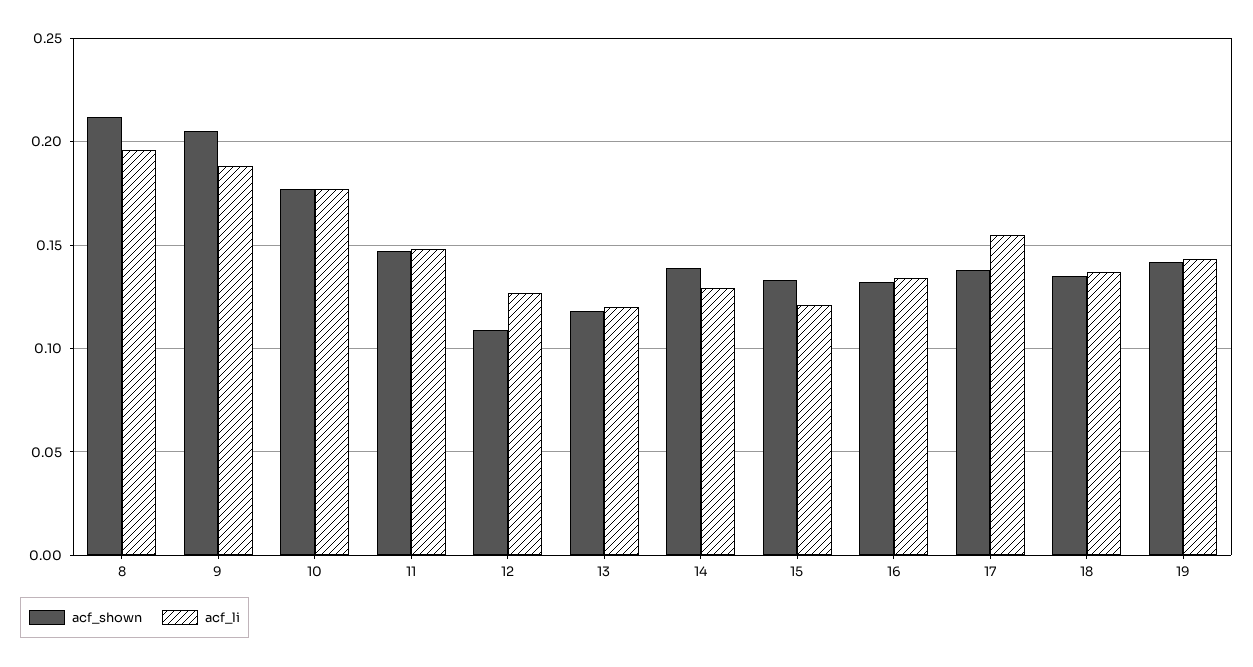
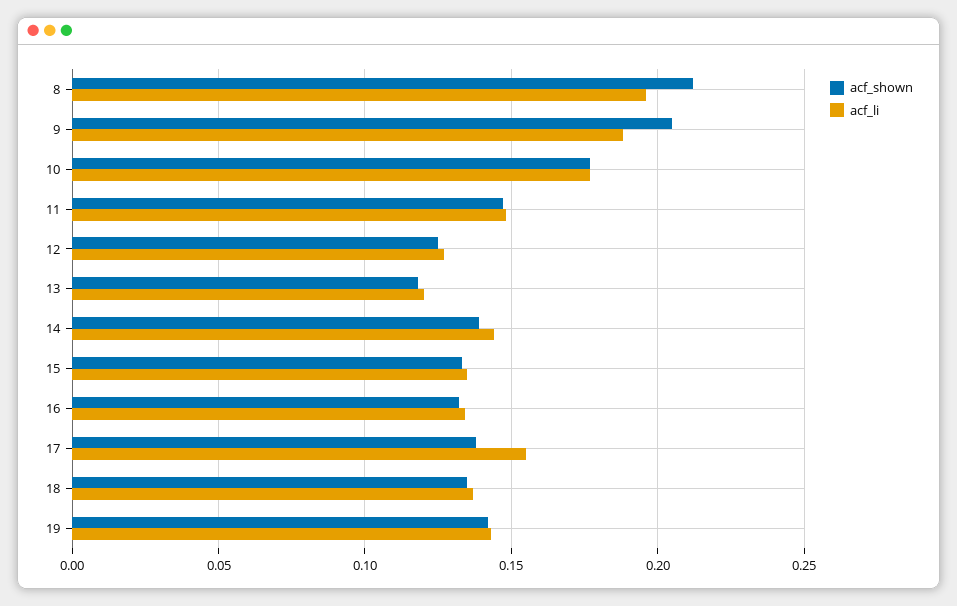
  {
    "acf_shown": {
      "8": 0.21,
      "9": 0.205,
      "10": 0.175,
      "11": 0.145,
-     "12": 0.11,
+     "12": 0.125,
      "13": 0.12,
      "14": 0.14,
      "15": 0.135,
      "16": 0.13,
      "17": 0.14,
      "18": 0.135,
      "19": 0.14
    },
    "acf_li": {
      "8": 0.195,
      "9": 0.19,
      "10": 0.175,
      "11": 0.15,
      "12": 0.125,
      "13": 0.12,
-     "14": 0.13,
+     "14": 0.145,
-     "15": 0.12,
+     "15": 0.135,
      "16": 0.135,
      "17": 0.155,
      "18": 0.135,
      "19": 0.145
    }
  }

